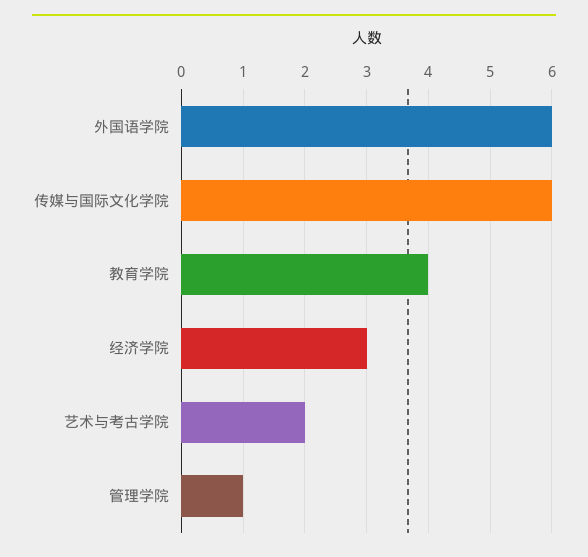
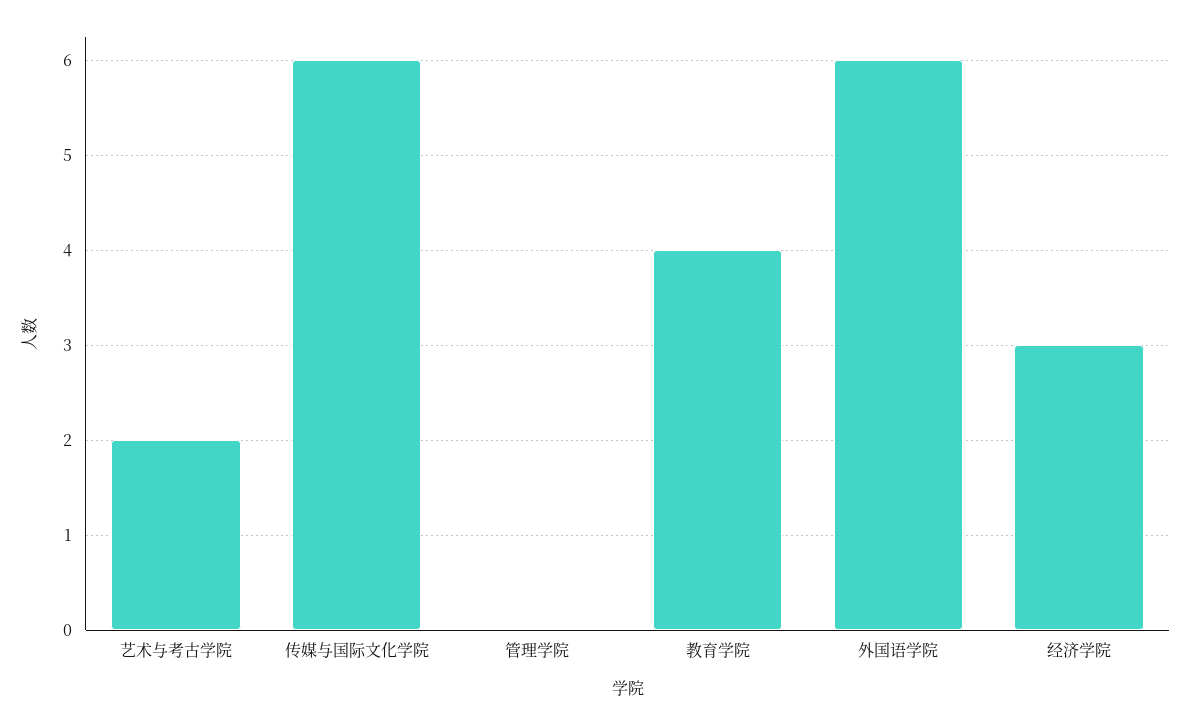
  {
    "外国语学院": 6,
    "传媒与国际文化学院": 6,
    "教育学院": 4,
    "经济学院": 3,
    "艺术与考古学院": 2,
-   "管理学院": 1
+   "管理学院": 0
  }

